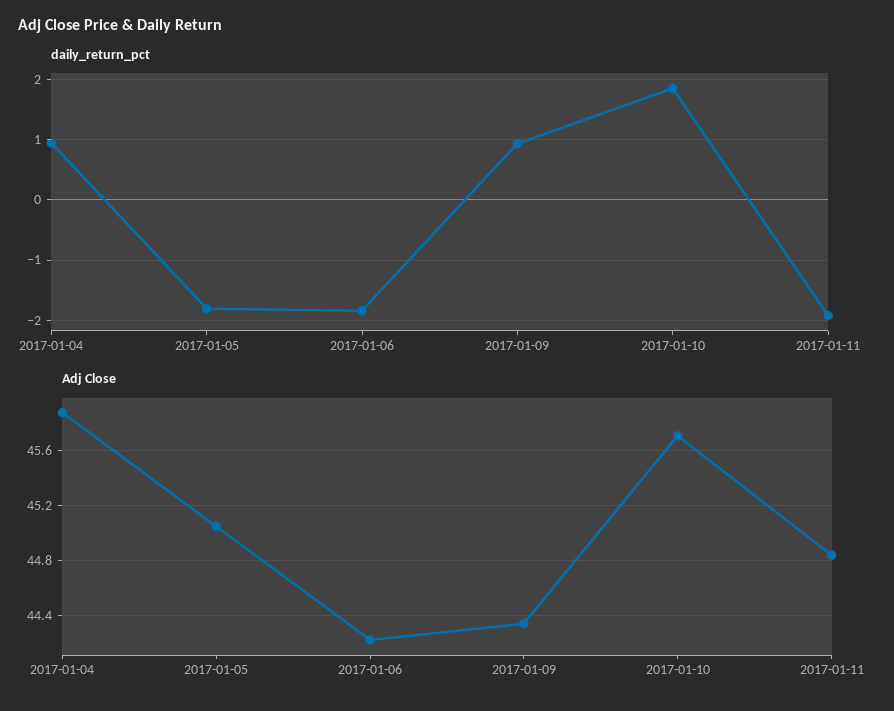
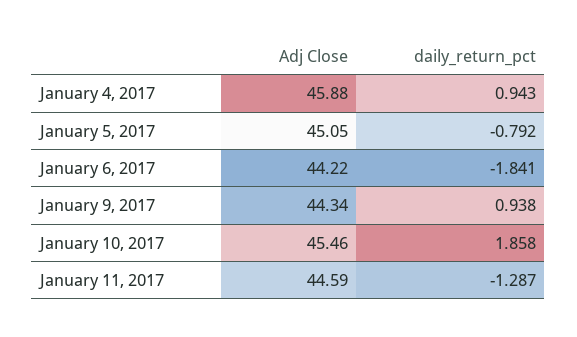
  {
    "daily_return_pct": {
      "2017-01-04": 0.943,
-     "2017-01-05": -1.8,
+     "2017-01-05": -0.792,
      "2017-01-06": -1.841,
      "2017-01-09": 0.938,
      "2017-01-10": 1.858,
-     "2017-01-11": -1.9
+     "2017-01-11": -1.287
    },
    "Adj Close": {
      "2017-01-04": 45.88,
      "2017-01-05": 45.05,
      "2017-01-06": 44.22,
      "2017-01-09": 44.34,
-     "2017-01-10": 45.7,
+     "2017-01-10": 45.46,
-     "2017-01-11": 44.85
+     "2017-01-11": 44.59
    }
  }

